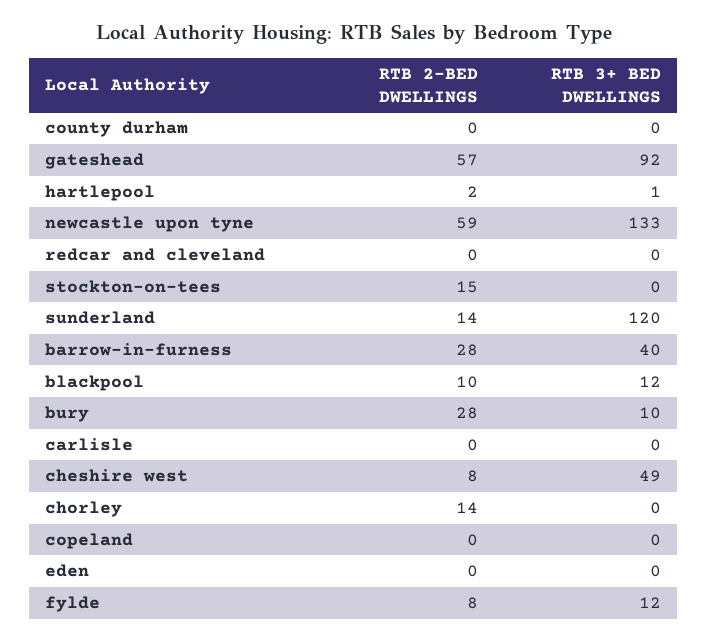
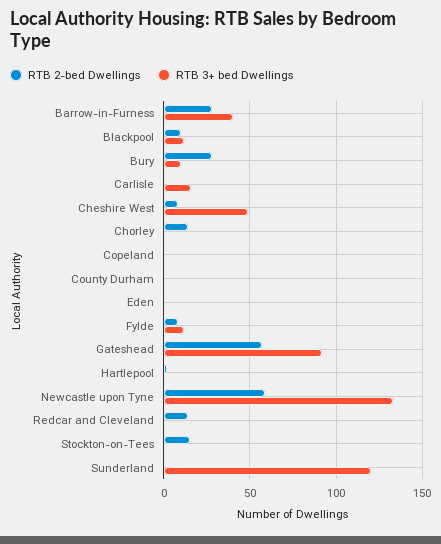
  {
    "RTB 2-BED DWELLINGS": {
      "county durham": 0,
      "gateshead": 57,
      "hartlepool": 2,
      "newcastle upon tyne": 59,
-     "redcar and cleveland": 0,
+     "redcar and cleveland": 15,
      "stockton-on-tees": 15,
-     "sunderland": 14,
+     "sunderland": 0,
      "barrow-in-furness": 28,
      "blackpool": 10,
      "bury": 28,
      "carlisle": 0,
      "cheshire west": 8,
      "chorley": 14,
      "copeland": 0,
      "eden": 0,
      "fylde": 8
    },
    "RTB 3+ BED DWELLINGS": {
      "county durham": 0,
      "gateshead": 92,
      "hartlepool": 1,
      "newcastle upon tyne": 133,
      "redcar and cleveland": 0,
      "stockton-on-tees": 0,
      "sunderland": 120,
      "barrow-in-furness": 40,
      "blackpool": 12,
      "bury": 10,
-     "carlisle": 0,
+     "carlisle": 15,
      "cheshire west": 49,
      "chorley": 0,
      "copeland": 0,
      "eden": 0,
      "fylde": 12
    }
  }

